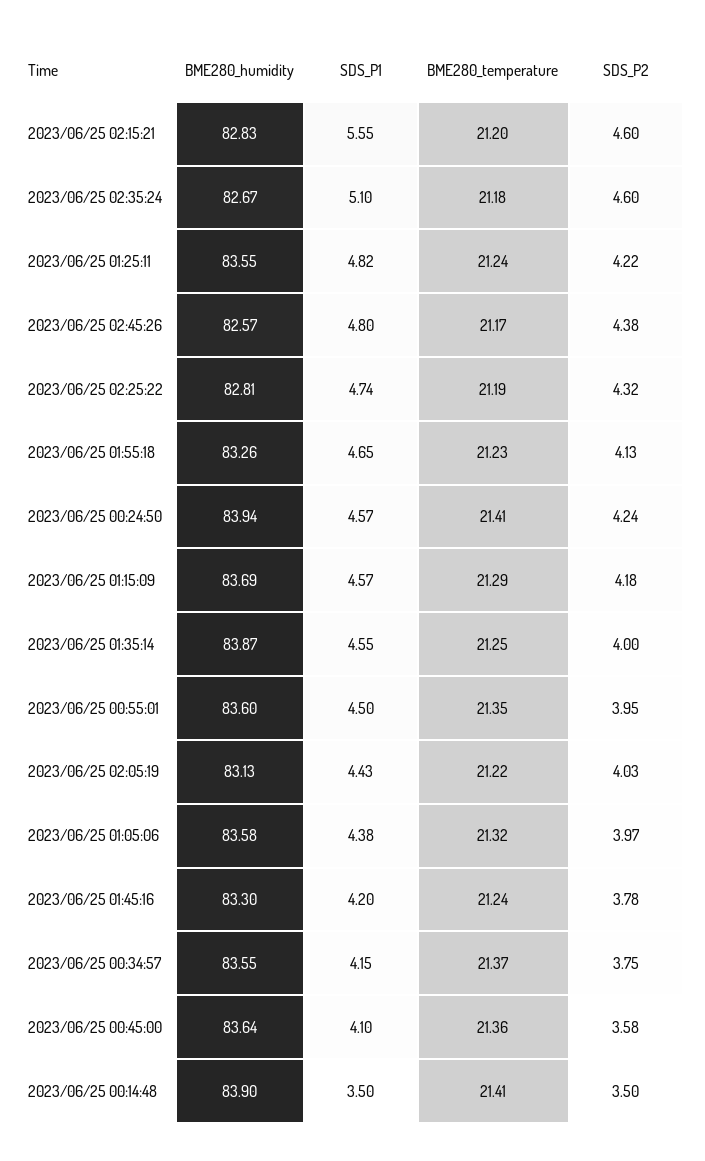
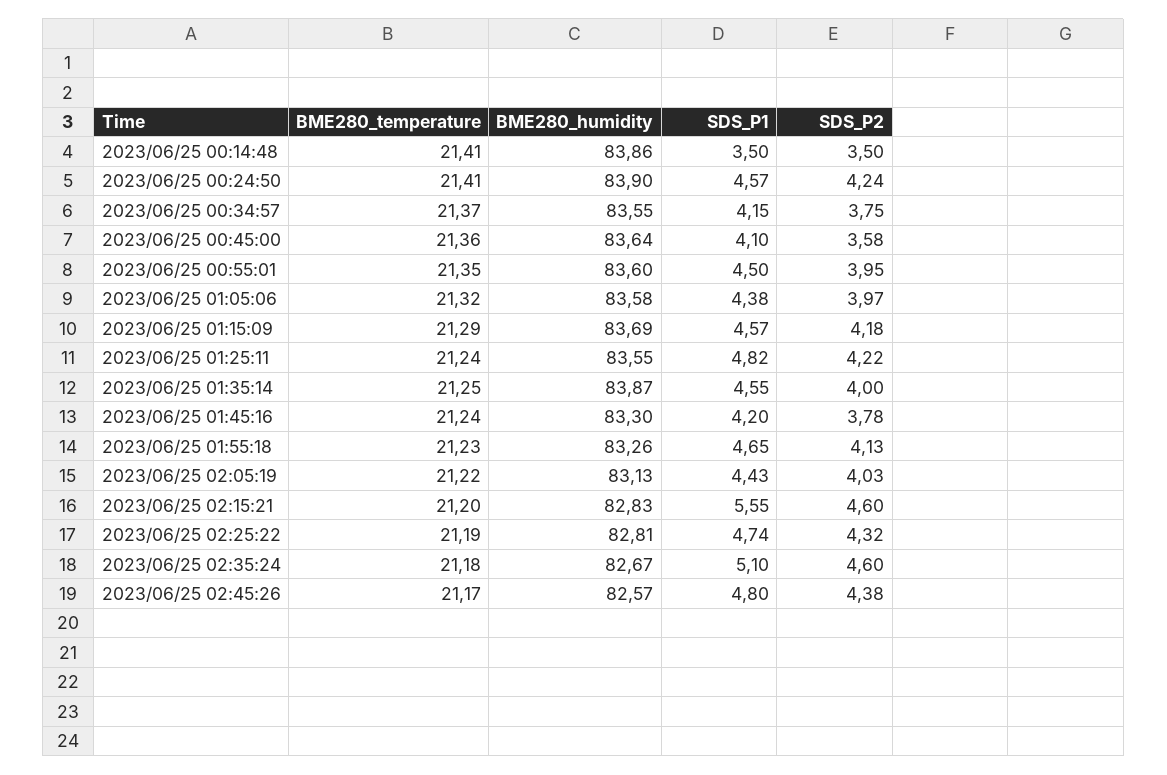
  {
    "BME280_humidity": {
      "2023/06/25 02:15:21": 82.83,
      "2023/06/25 02:35:24": 82.67,
      "2023/06/25 01:25:11": 83.55,
      "2023/06/25 02:45:26": 82.57,
      "2023/06/25 02:25:22": 82.81,
      "2023/06/25 01:55:18": 83.26,
-     "2023/06/25 00:24:50": 83.94,
+     "2023/06/25 00:24:50": 83.9,
      "2023/06/25 01:15:09": 83.69,
      "2023/06/25 01:35:14": 83.87,
      "2023/06/25 00:55:01": 83.6,
      "2023/06/25 02:05:19": 83.13,
      "2023/06/25 01:05:06": 83.58,
      "2023/06/25 01:45:16": 83.3,
      "2023/06/25 00:34:57": 83.55,
      "2023/06/25 00:45:00": 83.64,
-     "2023/06/25 00:14:48": 83.9
+     "2023/06/25 00:14:48": 83.86
    },
    "SDS_P1": {
      "2023/06/25 02:15:21": 5.55,
      "2023/06/25 02:35:24": 5.1,
      "2023/06/25 01:25:11": 4.82,
      "2023/06/25 02:45:26": 4.8,
      "2023/06/25 02:25:22": 4.74,
      "2023/06/25 01:55:18": 4.65,
      "2023/06/25 00:24:50": 4.57,
      "2023/06/25 01:15:09": 4.57,
      "2023/06/25 01:35:14": 4.55,
      "2023/06/25 00:55:01": 4.5,
      "2023/06/25 02:05:19": 4.43,
      "2023/06/25 01:05:06": 4.38,
      "2023/06/25 01:45:16": 4.2,
      "2023/06/25 00:34:57": 4.15,
      "2023/06/25 00:45:00": 4.1,
      "2023/06/25 00:14:48": 3.5
    },
    "BME280_temperature": {
      "2023/06/25 02:15:21": 21.2,
      "2023/06/25 02:35:24": 21.18,
      "2023/06/25 01:25:11": 21.24,
      "2023/06/25 02:45:26": 21.17,
      "2023/06/25 02:25:22": 21.19,
      "2023/06/25 01:55:18": 21.23,
      "2023/06/25 00:24:50": 21.41,
      "2023/06/25 01:15:09": 21.29,
      "2023/06/25 01:35:14": 21.25,
      "2023/06/25 00:55:01": 21.35,
      "2023/06/25 02:05:19": 21.22,
      "2023/06/25 01:05:06": 21.32,
      "2023/06/25 01:45:16": 21.24,
      "2023/06/25 00:34:57": 21.37,
      "2023/06/25 00:45:00": 21.36,
      "2023/06/25 00:14:48": 21.41
    },
    "SDS_P2": {
      "2023/06/25 02:15:21": 4.6,
      "2023/06/25 02:35:24": 4.6,
      "2023/06/25 01:25:11": 4.22,
      "2023/06/25 02:45:26": 4.38,
      "2023/06/25 02:25:22": 4.32,
      "2023/06/25 01:55:18": 4.13,
      "2023/06/25 00:24:50": 4.24,
      "2023/06/25 01:15:09": 4.18,
      "2023/06/25 01:35:14": 4,
      "2023/06/25 00:55:01": 3.95,
      "2023/06/25 02:05:19": 4.03,
      "2023/06/25 01:05:06": 3.97,
      "2023/06/25 01:45:16": 3.78,
      "2023/06/25 00:34:57": 3.75,
      "2023/06/25 00:45:00": 3.58,
      "2023/06/25 00:14:48": 3.5
    }
  }

